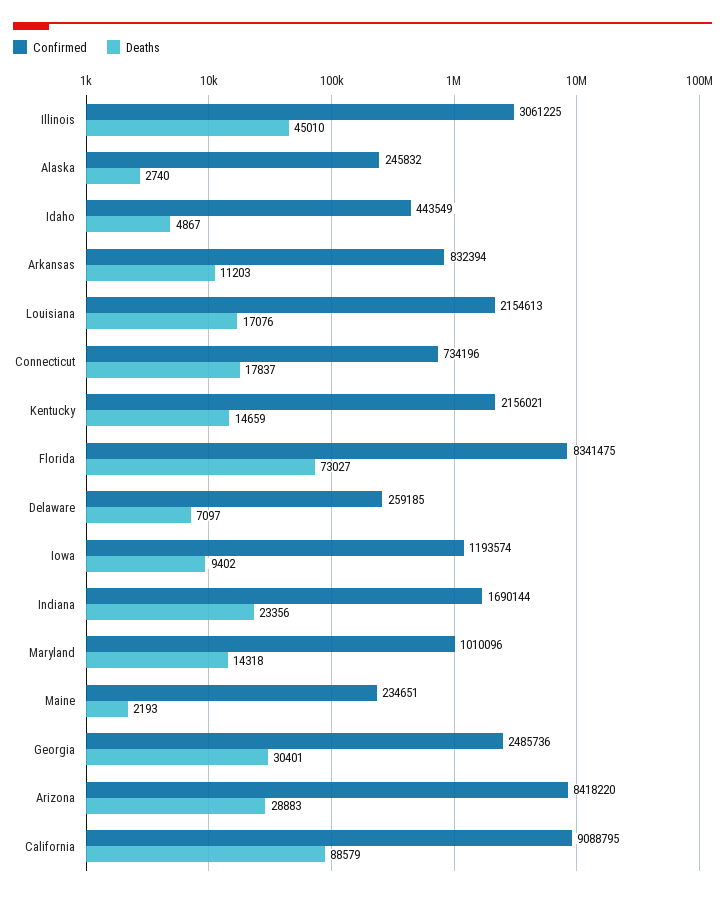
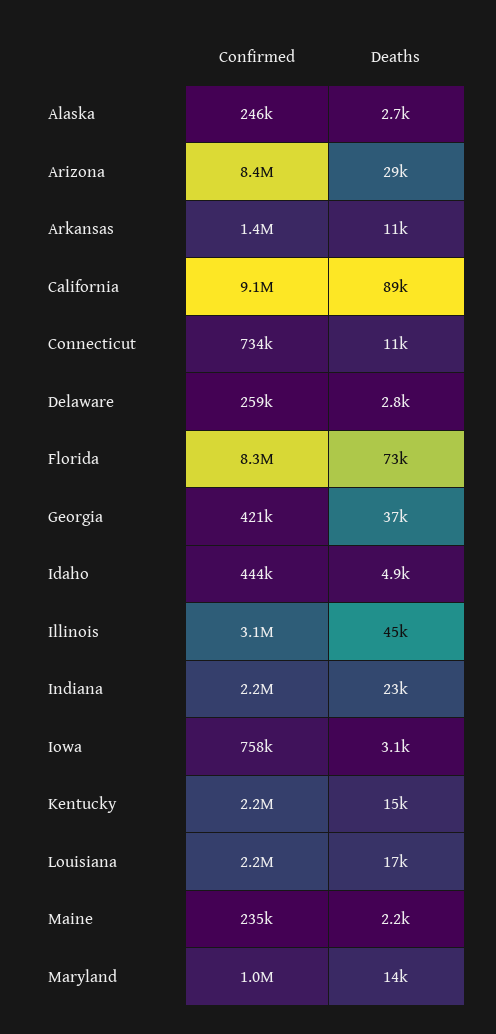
  {
    "Confirmed": {
      "Illinois": 3061225,
      "Alaska": 245832,
      "Idaho": 443549,
-     "Arkansas": 832394,
+     "Arkansas": 1400000,
      "Louisiana": 2154613,
      "Connecticut": 734196,
      "Kentucky": 2156021,
      "Florida": 8341475,
      "Delaware": 259185,
-     "Iowa": 1193574,
+     "Iowa": 758000,
-     "Indiana": 1690144,
+     "Indiana": 2200000,
      "Maryland": 1010096,
      "Maine": 234651,
-     "Georgia": 2485736,
+     "Georgia": 421000,
      "Arizona": 8418220,
      "California": 9088795
    },
    "Deaths": {
      "Illinois": 45010,
      "Alaska": 2740,
      "Idaho": 4867,
      "Arkansas": 11203,
      "Louisiana": 17076,
-     "Connecticut": 17837,
+     "Connecticut": 11000,
      "Kentucky": 14659,
      "Florida": 73027,
-     "Delaware": 7097,
+     "Delaware": 2800,
-     "Iowa": 9402,
+     "Iowa": 3100,
      "Indiana": 23356,
      "Maryland": 14318,
      "Maine": 2193,
-     "Georgia": 30401,
+     "Georgia": 37000,
      "Arizona": 28883,
      "California": 88579
    }
  }

